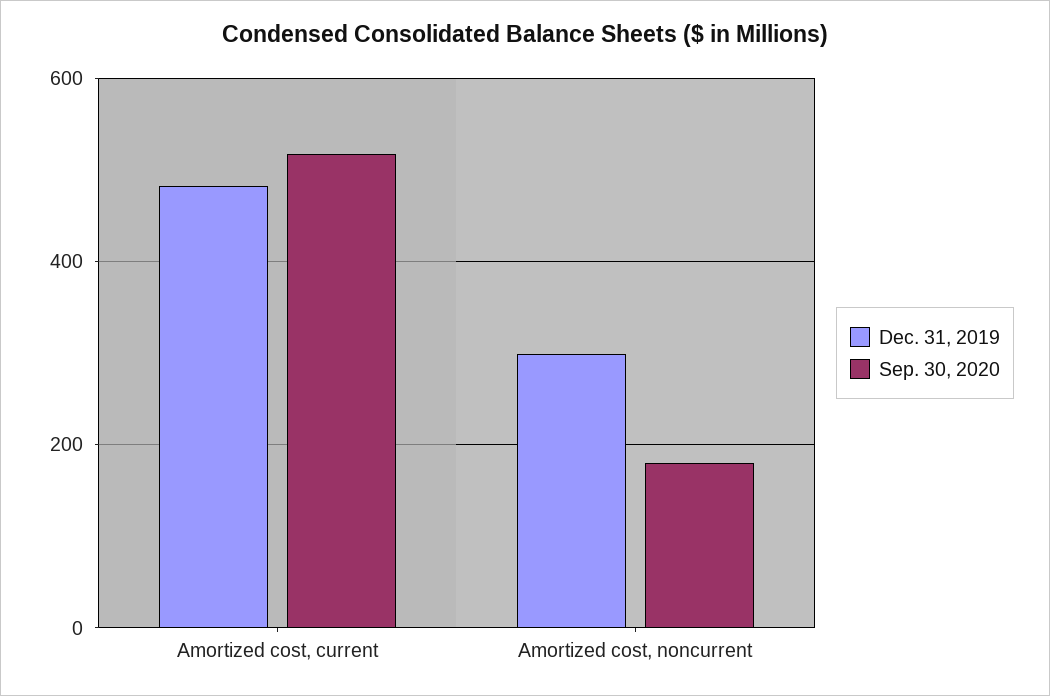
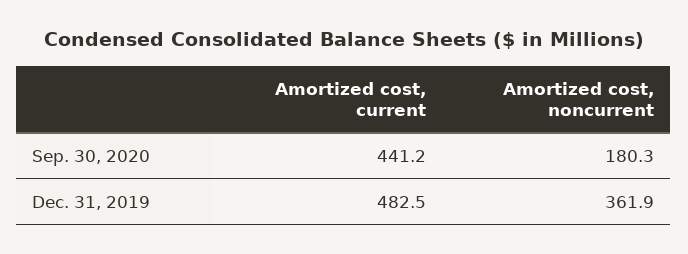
  {
    "Dec. 31, 2019": {
      "Amortized cost, current": 482.5,
-     "Amortized cost, noncurrent": 300
+     "Amortized cost, noncurrent": 361.9
    },
    "Sep. 30, 2020": {
-     "Amortized cost, current": 520,
+     "Amortized cost, current": 441.2,
      "Amortized cost, noncurrent": 180.3
    }
  }

